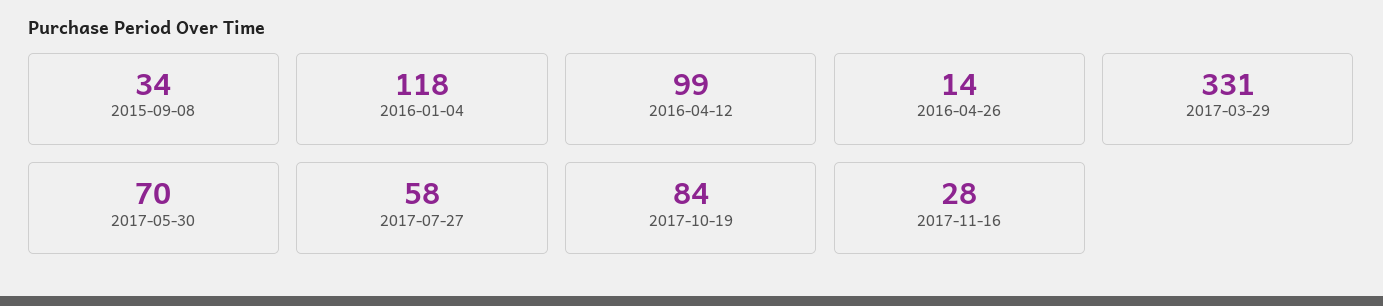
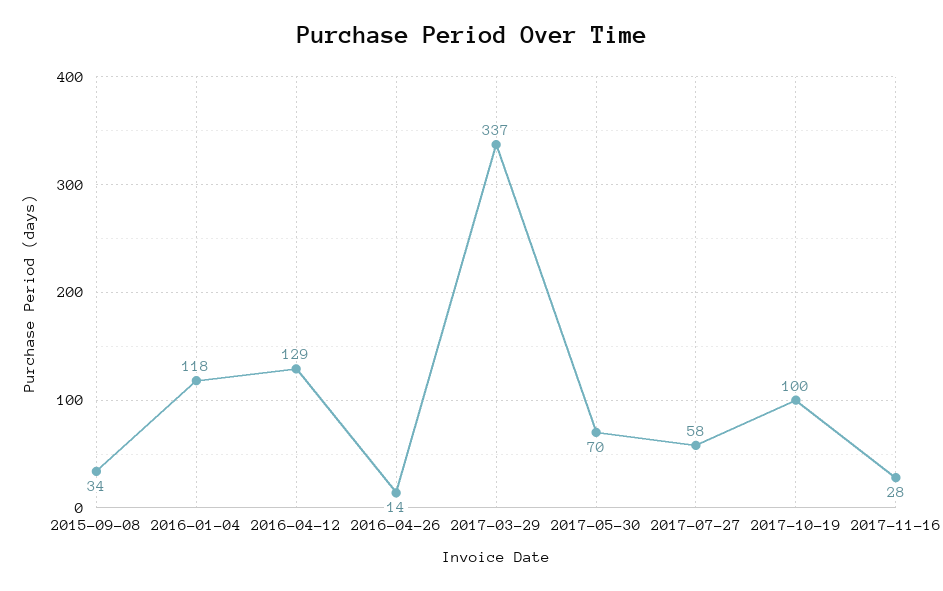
  {
    "2015-09-08": 34,
    "2016-01-04": 118,
-   "2016-04-12": 99,
+   "2016-04-12": 129,
    "2016-04-26": 14,
-   "2017-03-29": 331,
+   "2017-03-29": 337,
    "2017-05-30": 70,
    "2017-07-27": 58,
-   "2017-10-19": 84,
+   "2017-10-19": 100,
    "2017-11-16": 28
  }

